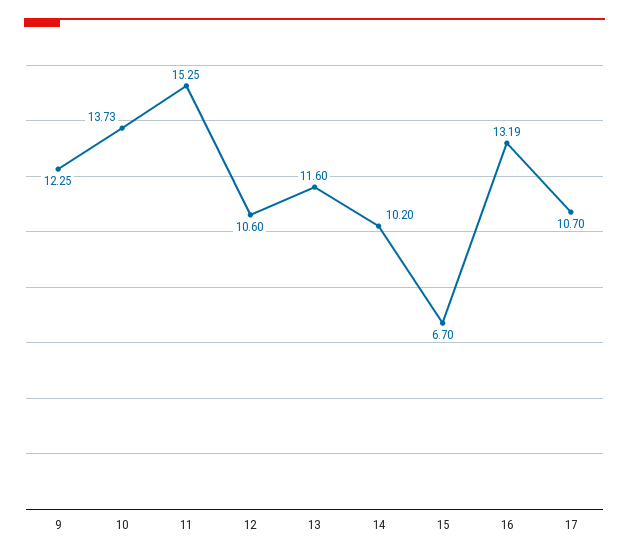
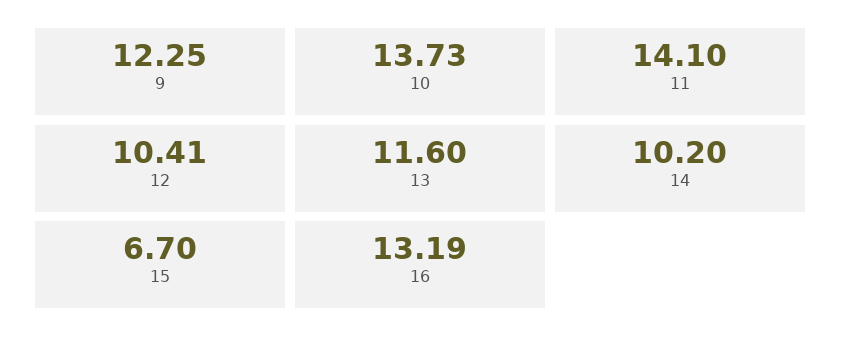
  {
    "9": 12.25,
    "10": 13.73,
-   "11": 15.25,
+   "11": 14.1,
-   "12": 10.6,
+   "12": 10.41,
    "13": 11.6,
    "14": 10.2,
    "15": 6.7,
-   "16": 13.19,
+   "16": 13.19
-   "17": 10.7
  }

